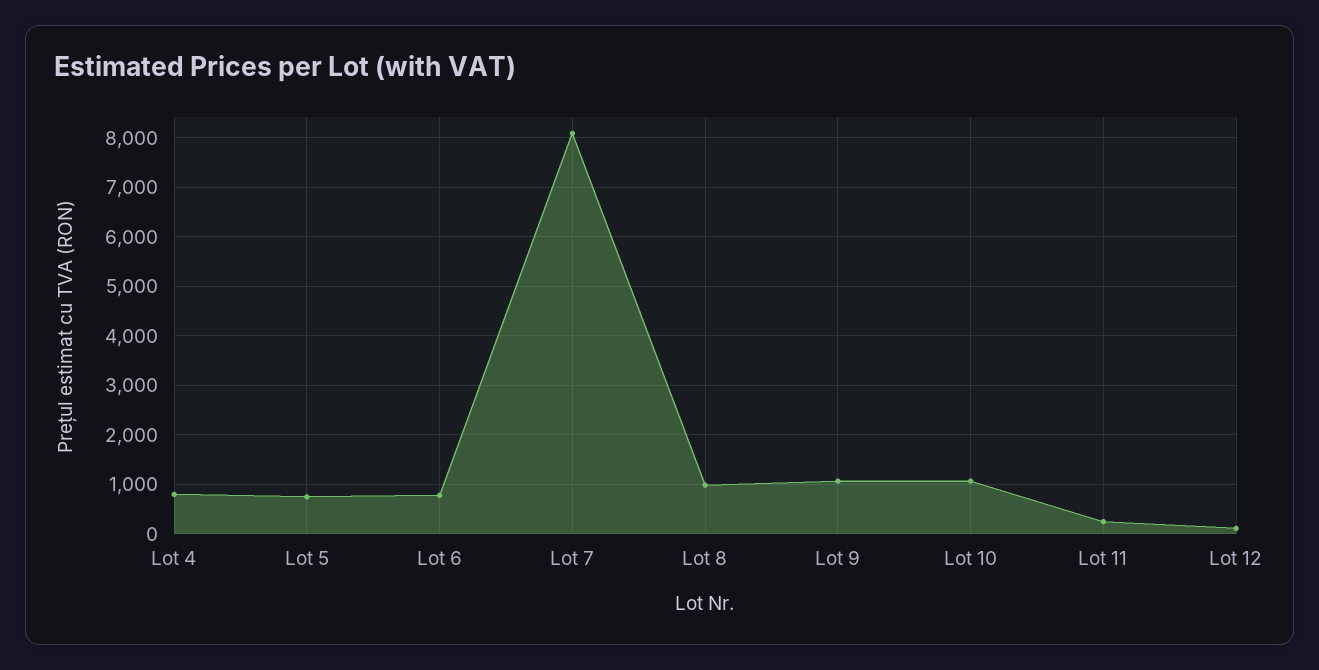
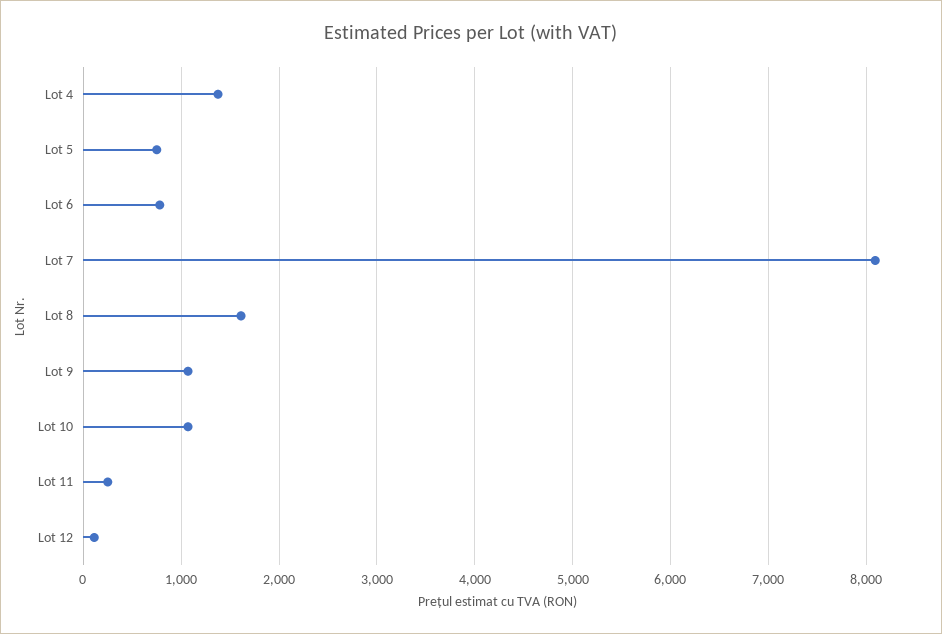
  {
-   "Lot 4": 800,
+   "Lot 4": 1400,
    "Lot 5": 800,
    "Lot 6": 800,
    "Lot 7": 8100,
-   "Lot 8": 1000,
+   "Lot 8": 1600,
    "Lot 9": 1100,
    "Lot 10": 1100,
    "Lot 11": 200,
    "Lot 12": 100
  }

